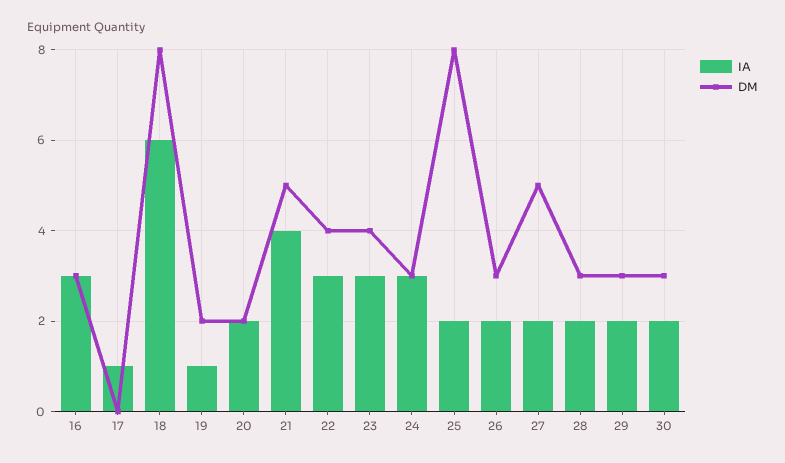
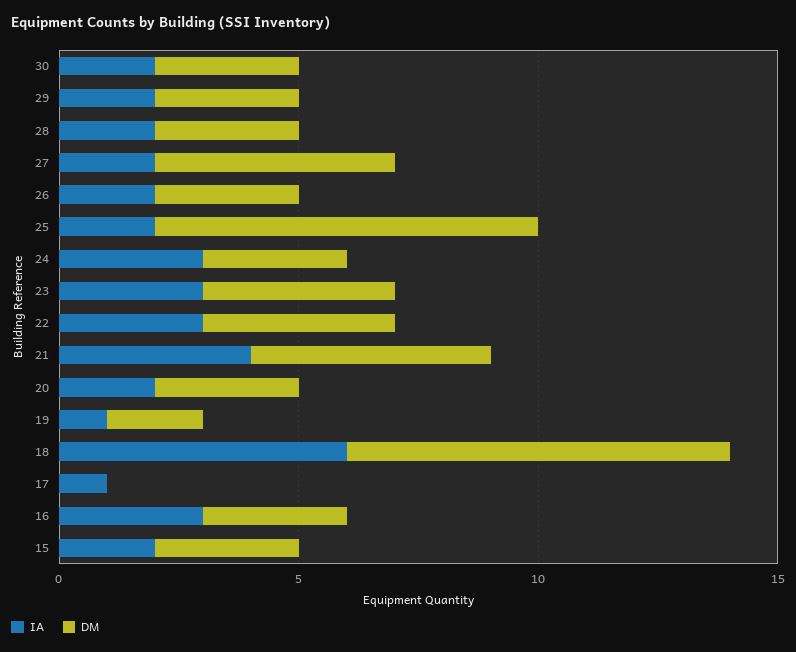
  {
    "IA": {
      "16": 3,
      "17": 1,
      "18": 6,
      "19": 1,
      "20": 2,
      "21": 4,
      "22": 3,
      "23": 3,
      "24": 3,
      "25": 2,
      "26": 2,
      "27": 2,
      "28": 2,
      "29": 2,
-     "30": 2
+     "30": 2,
+     "15": 2
    },
    "DM": {
      "16": 3,
      "17": 0,
      "18": 8,
      "19": 2,
-     "20": 2,
+     "20": 3,
      "21": 5,
      "22": 4,
      "23": 4,
      "24": 3,
      "25": 8,
      "26": 3,
      "27": 5,
      "28": 3,
      "29": 3,
-     "30": 3
+     "30": 3,
+     "15": 3
    }
  }

